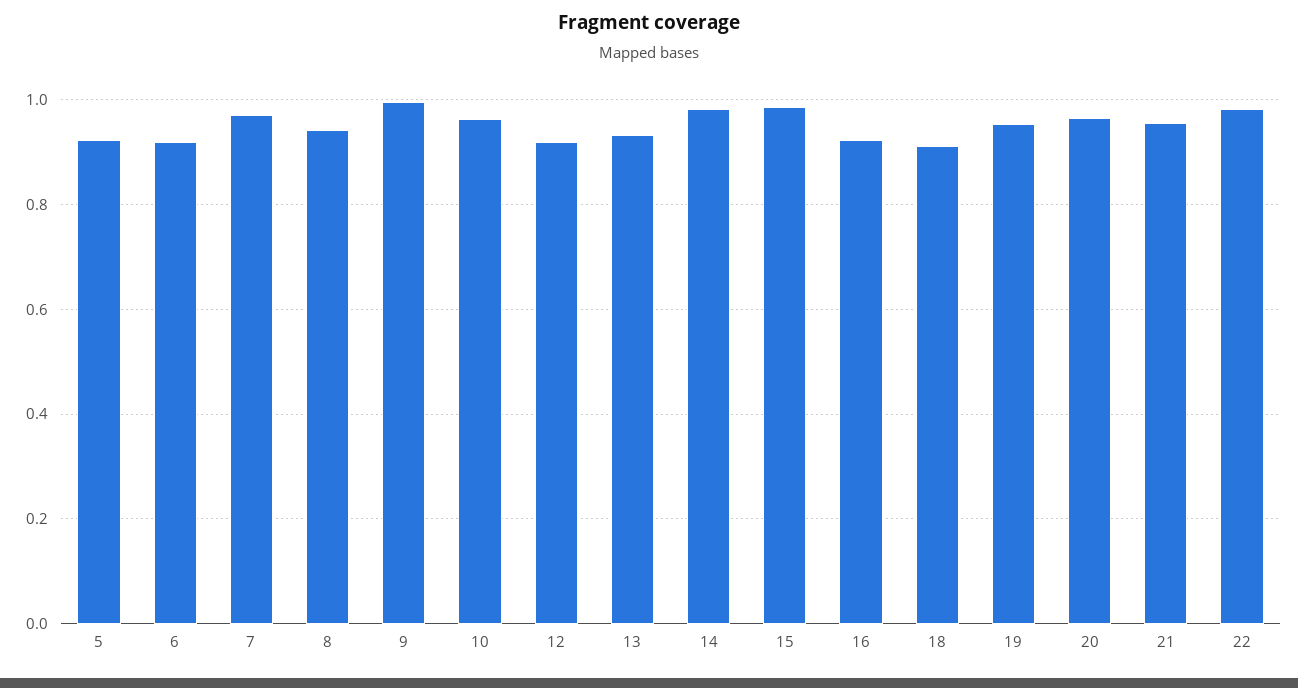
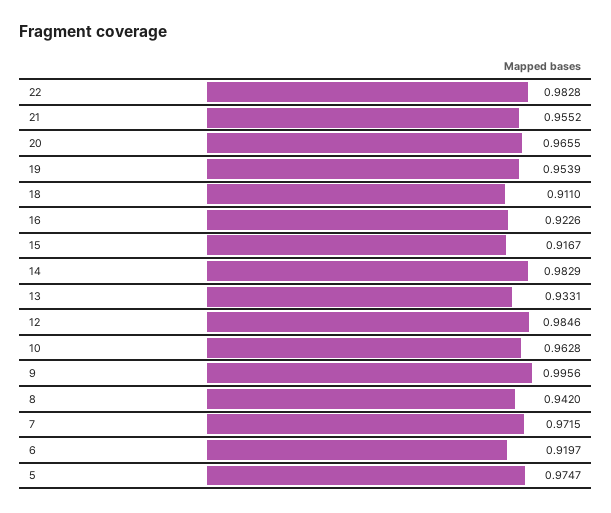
  {
-   "5": 0.92,
+   "5": 0.9747,
    "6": 0.9197,
    "7": 0.9715,
    "8": 0.942,
    "9": 0.9956,
    "10": 0.9628,
-   "12": 0.92,
+   "12": 0.9846,
    "13": 0.9331,
    "14": 0.9829,
-   "15": 0.98,
+   "15": 0.9167,
    "16": 0.9226,
    "18": 0.911,
    "19": 0.9539,
    "20": 0.9655,
    "21": 0.9552,
    "22": 0.9828
  }

